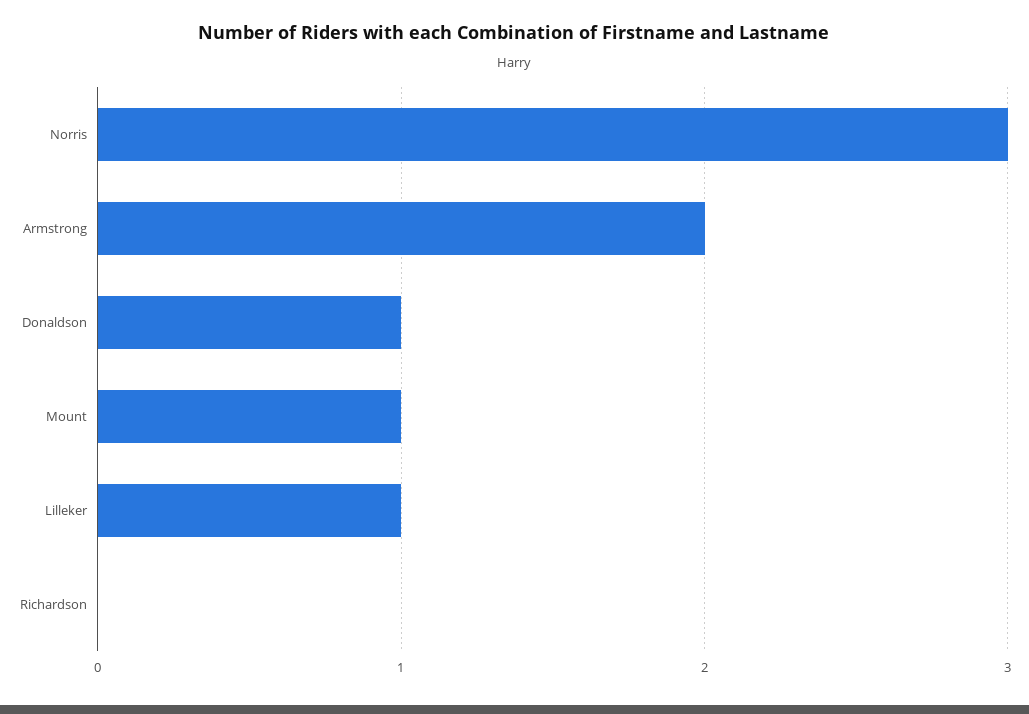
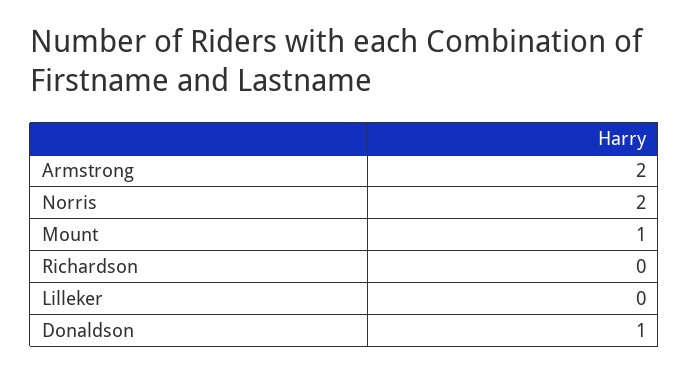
  {
-   "Norris": 3,
+   "Norris": 2,
    "Armstrong": 2,
    "Donaldson": 1,
    "Mount": 1,
-   "Lilleker": 1,
+   "Lilleker": 0,
    "Richardson": 0
  }

